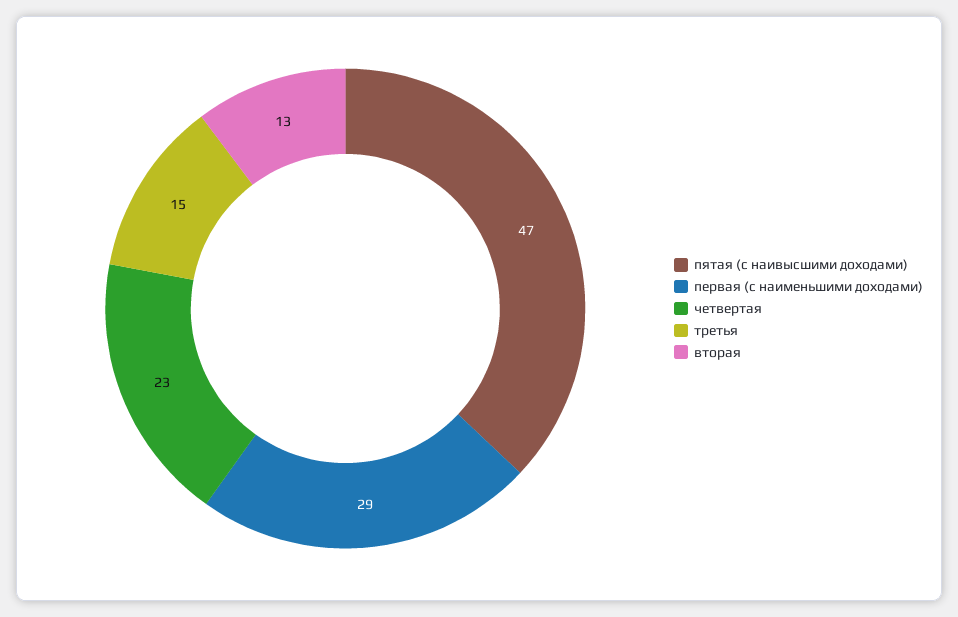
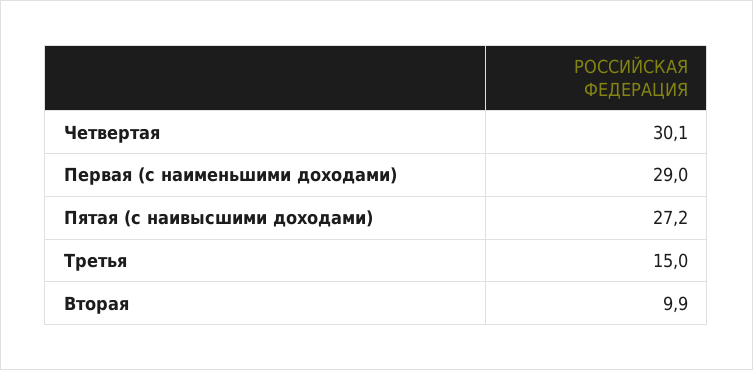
  {
-   "пятая (с наивысшими доходами)": 47,
+   "пятая (с наивысшими доходами)": 27.2,
    "первая (с наименьшими доходами)": 29,
-   "четвертая": 23,
+   "четвертая": 30.1,
    "третья": 15,
-   "вторая": 13
+   "вторая": 9.9
  }

